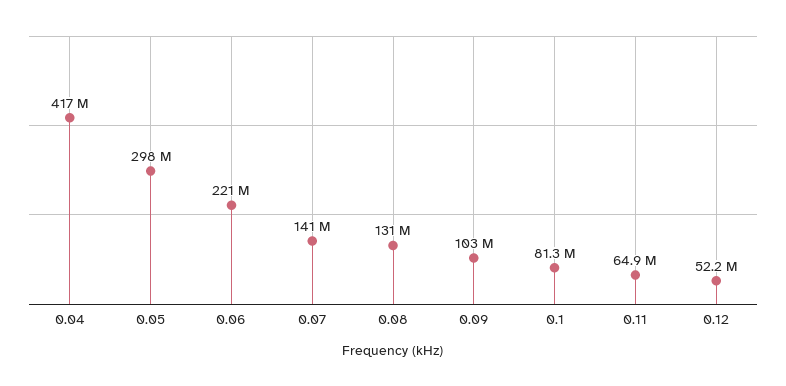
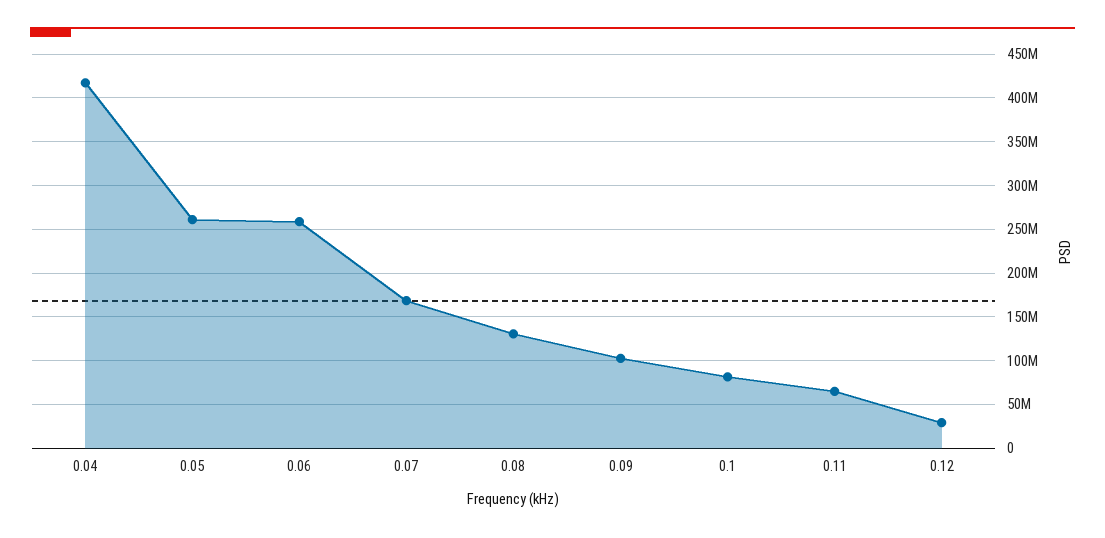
  {
    "0.04": 417000000,
-   "0.05": 298000000,
+   "0.05": 260000000,
-   "0.06": 221000000,
+   "0.06": 260000000,
-   "0.07": 141000000,
+   "0.07": 170000000,
    "0.08": 131000000,
    "0.09": 103000000,
    "0.1": 81300000,
    "0.11": 64900000,
-   "0.12": 52200000
+   "0.12": 30000000
  }

